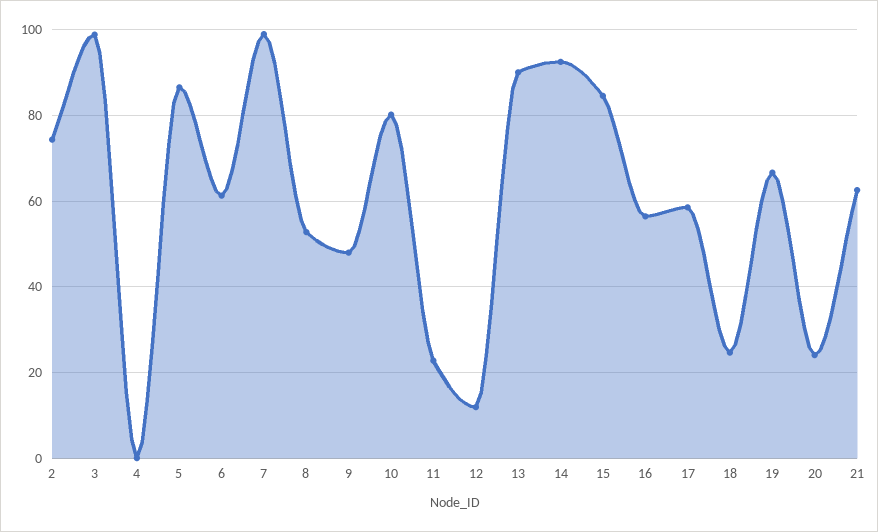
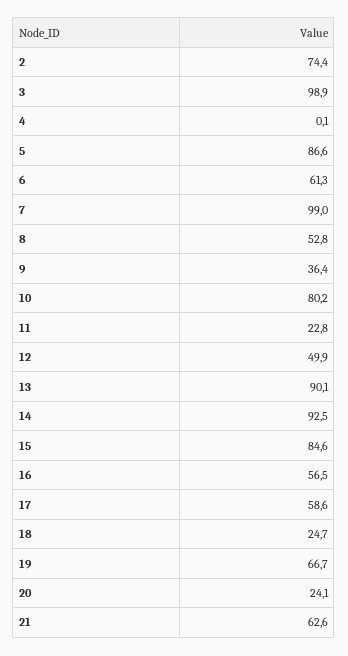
  {
    "2": 74.4,
    "3": 98.9,
    "4": 0.1,
    "5": 86.6,
    "6": 61.3,
    "7": 99,
    "8": 52.8,
-   "9": 48,
+   "9": 36.4,
    "10": 80.2,
    "11": 22.8,
-   "12": 12,
+   "12": 49.9,
    "13": 90.1,
    "14": 92.5,
    "15": 84.6,
    "16": 56.5,
    "17": 58.6,
    "18": 24.7,
    "19": 66.7,
    "20": 24.1,
    "21": 62.6
  }

